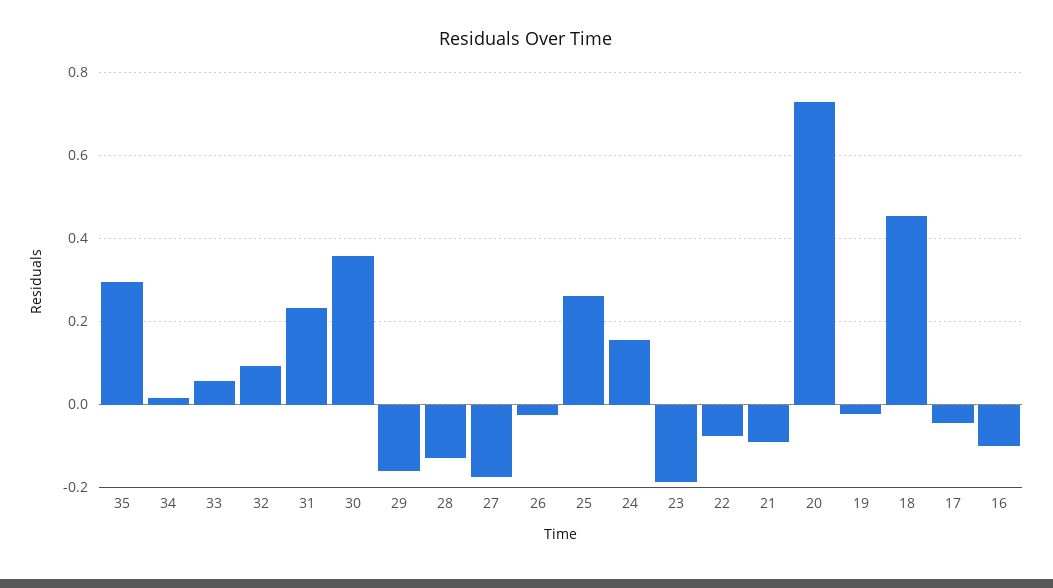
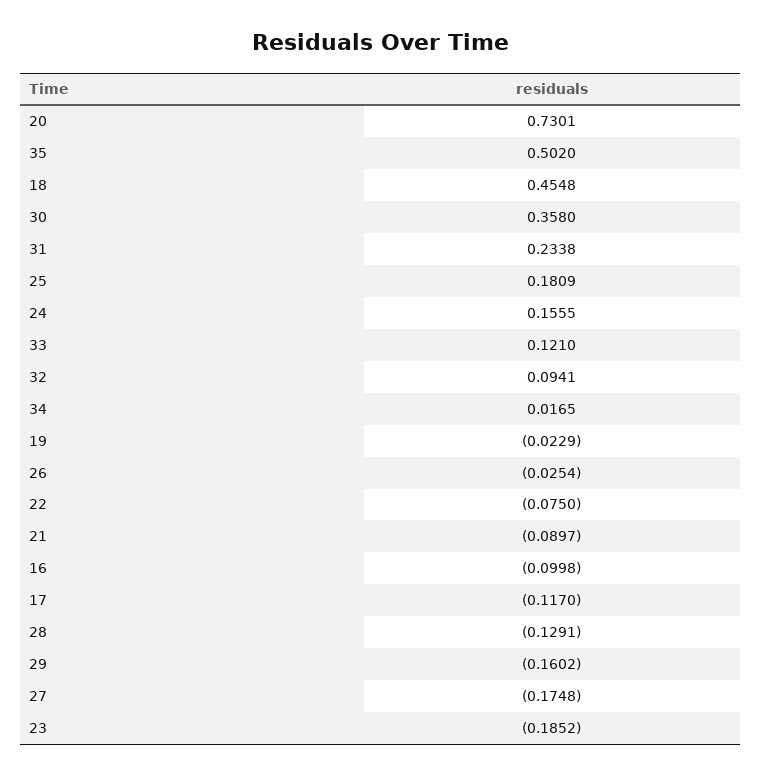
  {
-   "35": 0.3,
+   "35": 0.502,
    "34": 0.0165,
-   "33": 0.06,
+   "33": 0.121,
    "32": 0.0941,
    "31": 0.2338,
    "30": 0.358,
    "29": -0.1602,
    "28": -0.1291,
    "27": -0.1748,
    "26": -0.0254,
-   "25": 0.26,
+   "25": 0.1809,
    "24": 0.1555,
    "23": -0.1852,
    "22": -0.075,
    "21": -0.0897,
    "20": 0.7301,
    "19": -0.0229,
    "18": 0.4548,
-   "17": -0.04,
+   "17": -0.117,
    "16": -0.0998
  }

